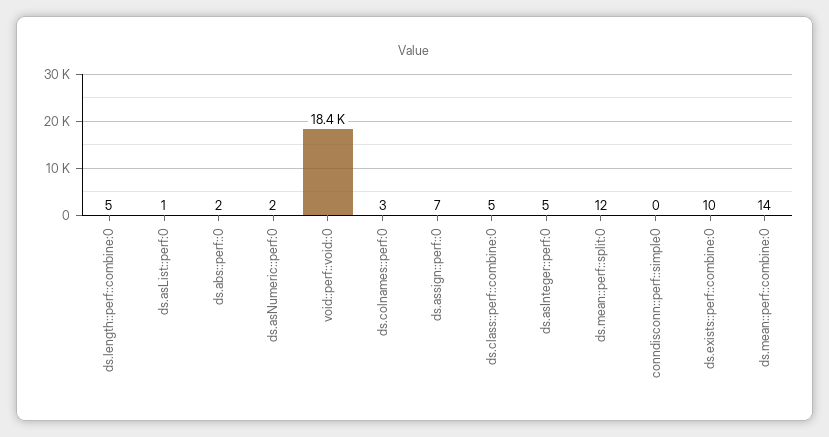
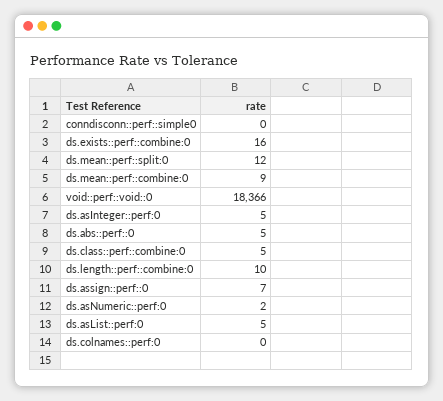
  {
-   "ds.length::perf::combine:0": 5,
+   "ds.length::perf::combine:0": 10,
-   "ds.asList::perf:0": 1,
+   "ds.asList::perf:0": 5,
-   "ds.abs::perf::0": 2,
+   "ds.abs::perf::0": 5,
    "ds.asNumeric::perf:0": 2,
    "void::perf::void::0": 18366,
-   "ds.colnames::perf:0": 3,
+   "ds.colnames::perf:0": 0,
    "ds.assign::perf::0": 7,
    "ds.class::perf::combine:0": 5,
    "ds.asInteger::perf:0": 5,
    "ds.mean::perf::split:0": 12,
    "conndisconn::perf::simple0": 0,
-   "ds.exists::perf::combine:0": 10,
+   "ds.exists::perf::combine:0": 16,
-   "ds.mean::perf::combine:0": 14
+   "ds.mean::perf::combine:0": 9
  }

